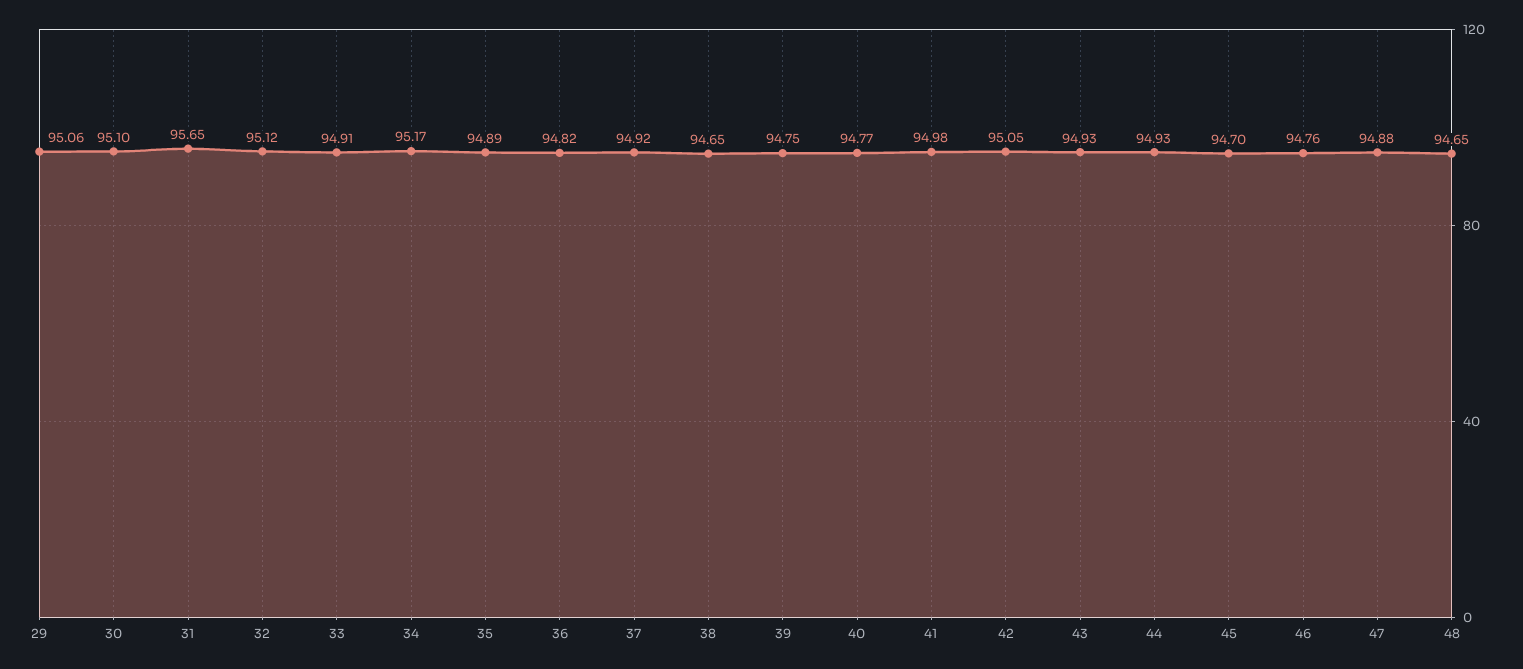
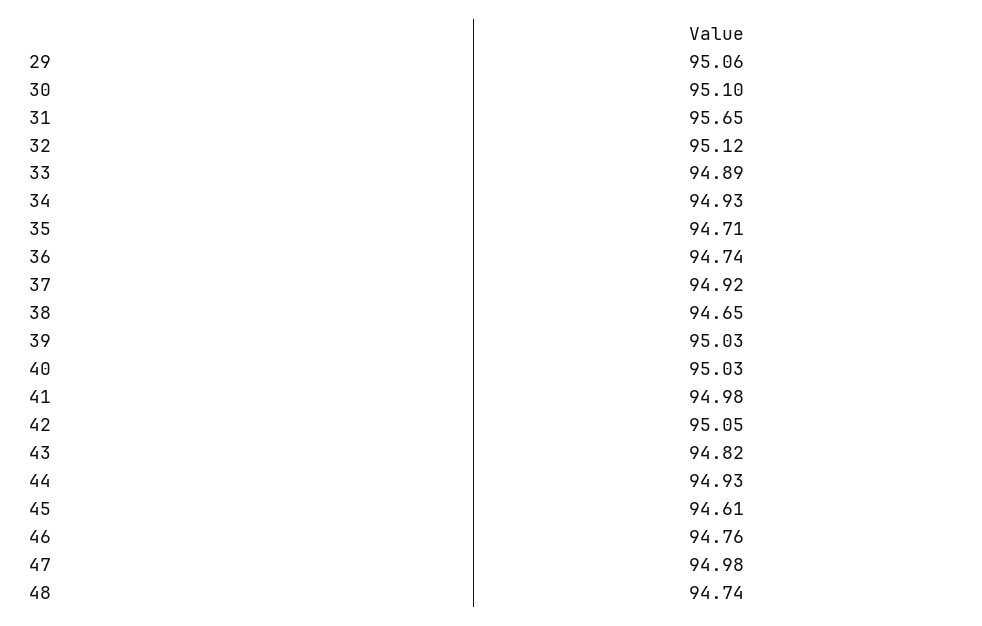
  {
    "29": 95.06,
    "30": 95.1,
    "31": 95.65,
    "32": 95.12,
-   "33": 94.91,
+   "33": 94.89,
-   "34": 95.17,
+   "34": 94.93,
-   "35": 94.89,
+   "35": 94.71,
-   "36": 94.82,
+   "36": 94.74,
    "37": 94.92,
    "38": 94.65,
-   "39": 94.75,
+   "39": 95.03,
-   "40": 94.77,
+   "40": 95.03,
    "41": 94.98,
    "42": 95.05,
-   "43": 94.93,
+   "43": 94.82,
    "44": 94.93,
-   "45": 94.7,
+   "45": 94.61,
    "46": 94.76,
-   "47": 94.88,
+   "47": 94.98,
-   "48": 94.65
+   "48": 94.74
  }

